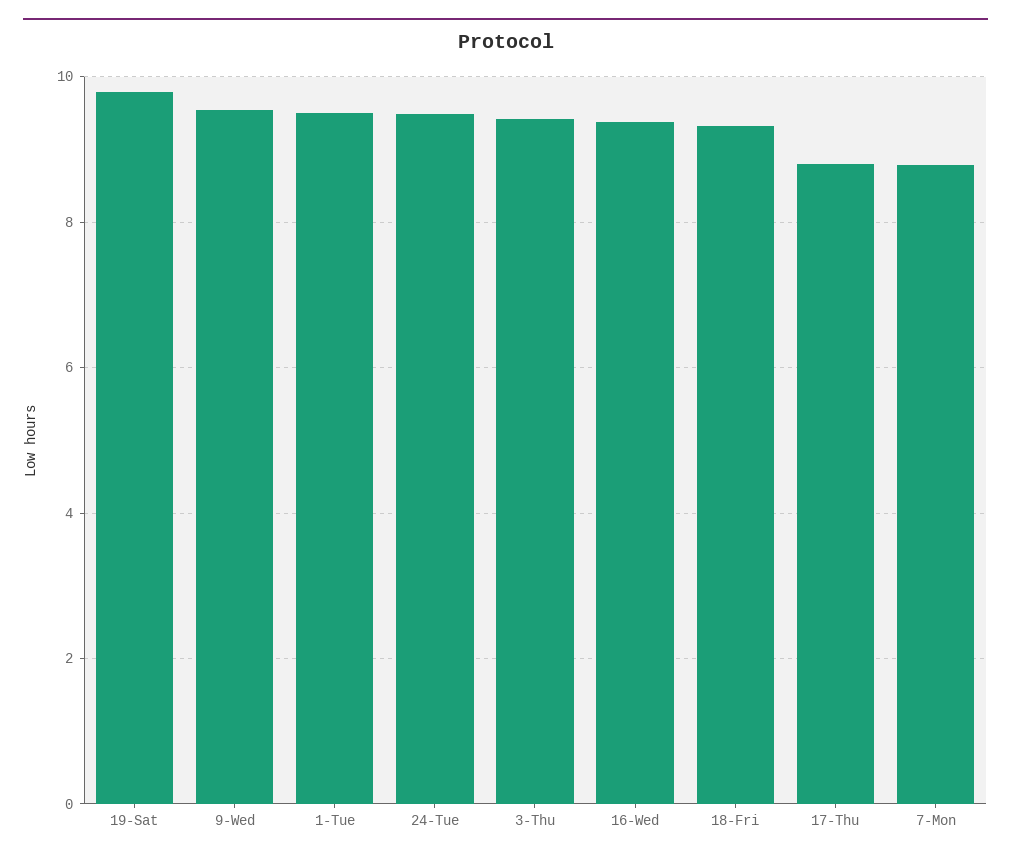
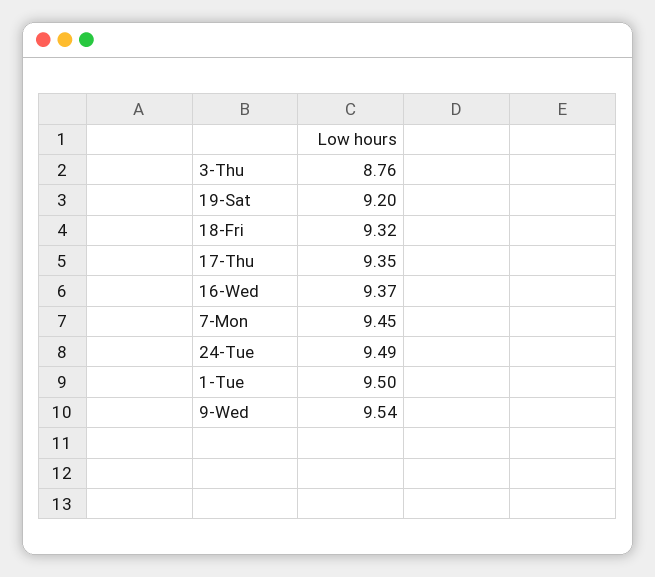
  {
-   "19-Sat": 9.8,
+   "19-Sat": 9.2,
    "9-Wed": 9.54,
    "1-Tue": 9.5,
    "24-Tue": 9.49,
-   "3-Thu": 9.4,
+   "3-Thu": 8.76,
    "16-Wed": 9.37,
    "18-Fri": 9.32,
-   "17-Thu": 8.8,
+   "17-Thu": 9.35,
-   "7-Mon": 8.8
+   "7-Mon": 9.45
  }

